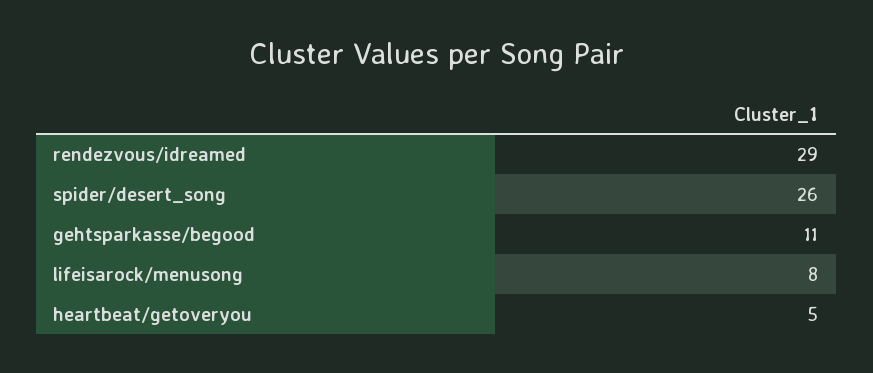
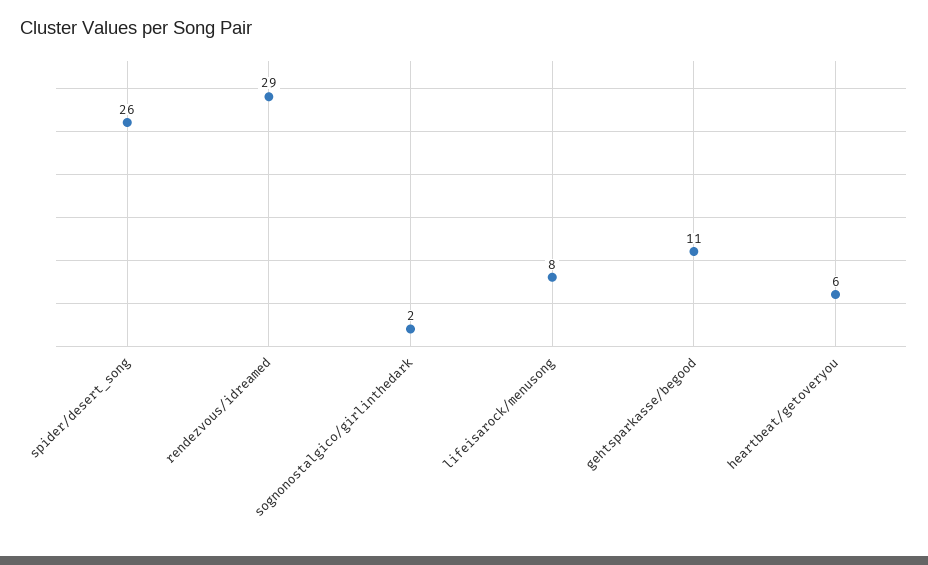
  {
    "rendezvous/idreamed": 29,
    "spider/desert_song": 26,
    "gehtsparkasse/begood": 11,
    "lifeisarock/menusong": 8,
-   "heartbeat/getoveryou": 5
+   "heartbeat/getoveryou": 6,
+   "sognonostalgico/girlinthedark": 2
  }

